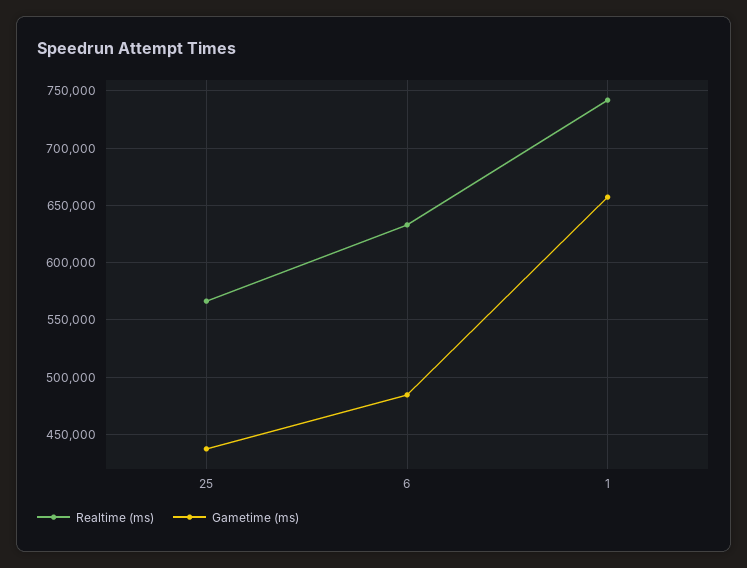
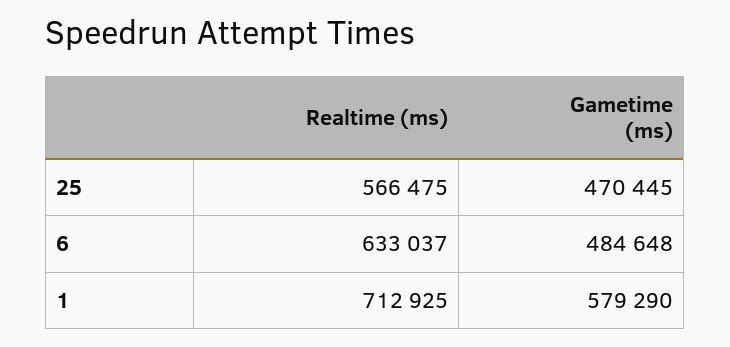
  {
    "Realtime (ms)": {
      "25": 566475,
      "6": 633037,
-     "1": 740000
+     "1": 712925
    },
    "Gametime (ms)": {
-     "25": 440000,
+     "25": 470445,
      "6": 484648,
-     "1": 660000
+     "1": 579290
    }
  }

